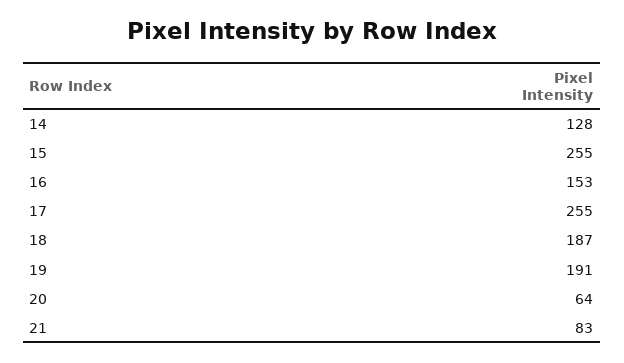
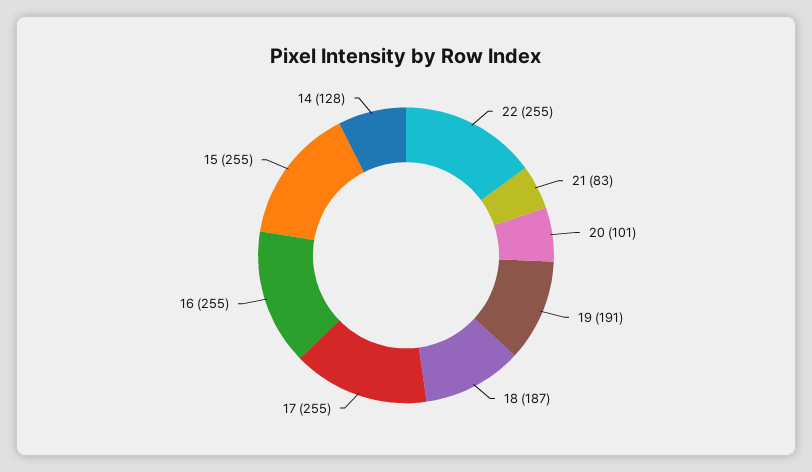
  {
    "14": 128,
    "15": 255,
-   "16": 153,
+   "16": 255,
    "17": 255,
    "18": 187,
    "19": 191,
-   "20": 64,
+   "20": 101,
-   "21": 83
+   "21": 83,
+   "22": 255
  }

